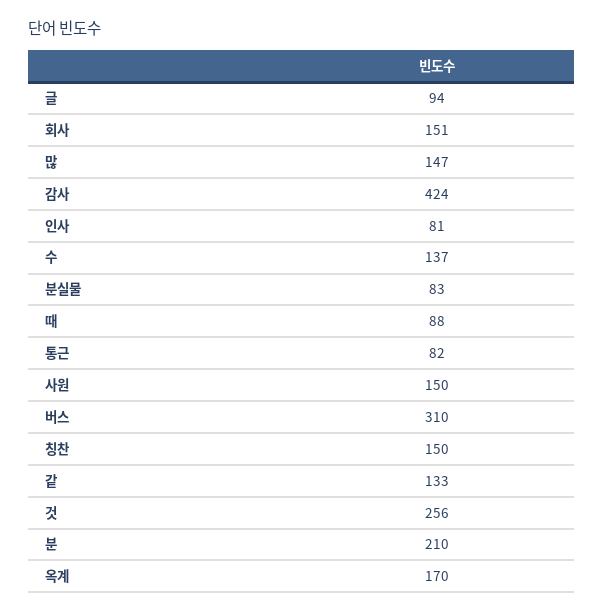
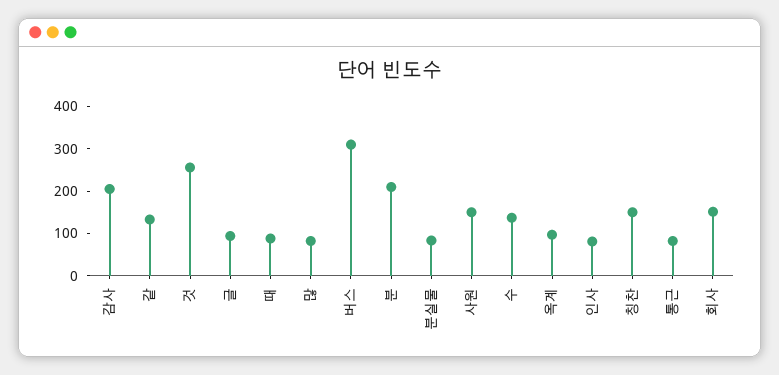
  {
    "글": 94,
    "회사": 151,
-   "많": 147,
+   "많": 80,
-   "감사": 424,
+   "감사": 200,
    "인사": 81,
    "수": 137,
    "분실물": 83,
    "때": 88,
    "통근": 82,
    "사원": 150,
    "버스": 310,
    "칭찬": 150,
    "같": 133,
    "것": 256,
    "분": 210,
-   "옥계": 170
+   "옥계": 100
  }

